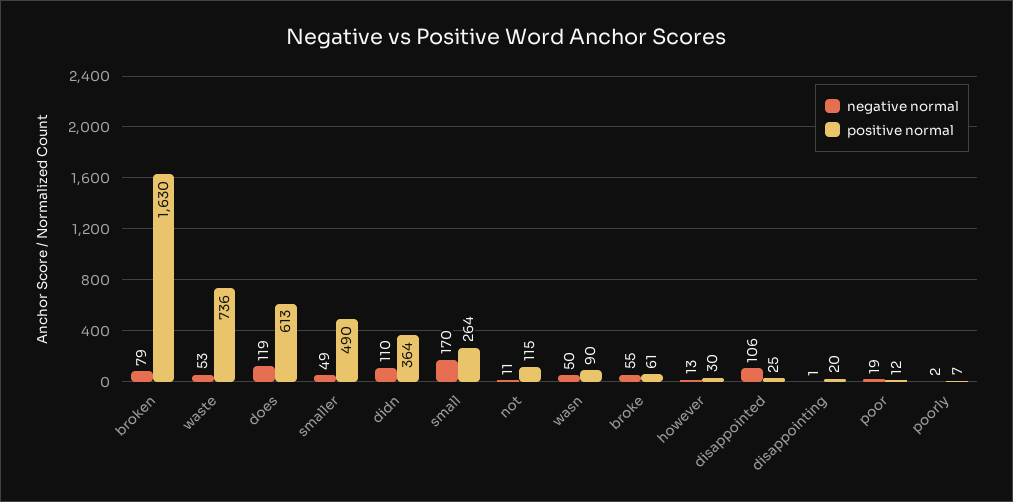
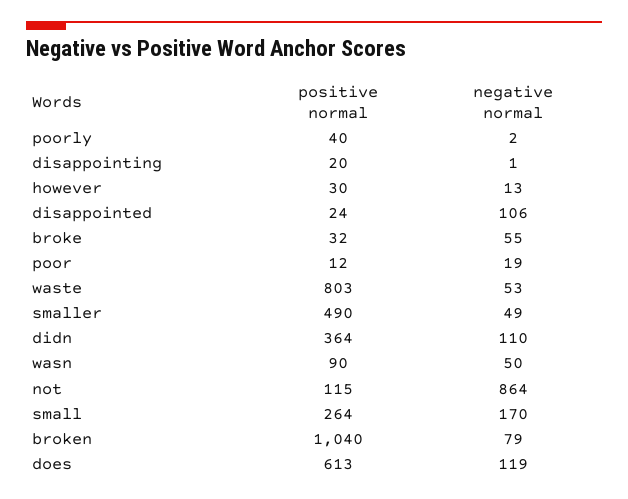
  {
    "negative normal": {
      "broken": 79,
      "waste": 53,
      "does": 119,
      "smaller": 49,
      "didn": 110,
      "small": 170,
-     "not": 11,
+     "not": 864,
      "wasn": 50,
      "broke": 55,
      "however": 13,
      "disappointed": 106,
      "disappointing": 1,
      "poor": 19,
      "poorly": 2
    },
    "positive normal": {
-     "broken": 1630,
+     "broken": 1040,
-     "waste": 736,
+     "waste": 803,
      "does": 613,
      "smaller": 490,
      "didn": 364,
      "small": 264,
      "not": 115,
      "wasn": 90,
-     "broke": 61,
+     "broke": 32,
      "however": 30,
-     "disappointed": 25,
+     "disappointed": 24,
      "disappointing": 20,
      "poor": 12,
-     "poorly": 7
+     "poorly": 40
    }
  }

